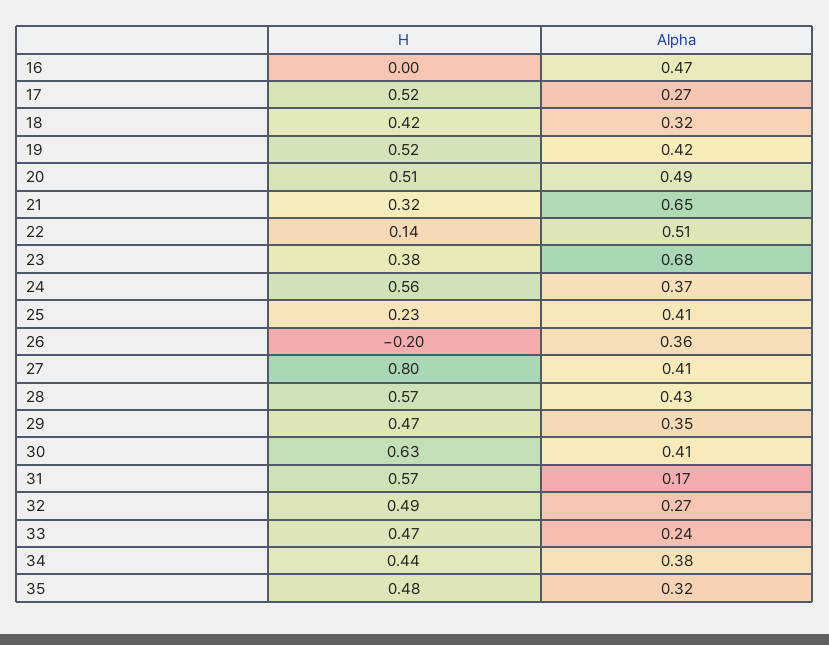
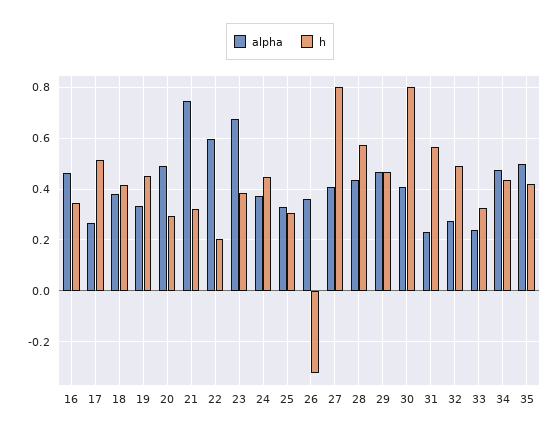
  {
    "H": {
-     "16": 0,
+     "16": 0.35,
      "17": 0.52,
      "18": 0.42,
-     "19": 0.52,
+     "19": 0.45,
-     "20": 0.51,
+     "20": 0.3,
      "21": 0.32,
-     "22": 0.14,
+     "22": 0.2,
      "23": 0.38,
-     "24": 0.56,
+     "24": 0.45,
-     "25": 0.23,
+     "25": 0.3,
-     "26": -0.2,
+     "26": -0.325,
      "27": 0.8,
      "28": 0.57,
      "29": 0.47,
-     "30": 0.63,
+     "30": 0.8,
      "31": 0.57,
      "32": 0.49,
-     "33": 0.47,
+     "33": 0.325,
      "34": 0.44,
-     "35": 0.48
+     "35": 0.425
    },
    "Alpha": {
      "16": 0.47,
      "17": 0.27,
-     "18": 0.32,
+     "18": 0.375,
-     "19": 0.42,
+     "19": 0.325,
      "20": 0.49,
-     "21": 0.65,
+     "21": 0.75,
-     "22": 0.51,
+     "22": 0.6,
      "23": 0.68,
      "24": 0.37,
-     "25": 0.41,
+     "25": 0.325,
      "26": 0.36,
      "27": 0.41,
      "28": 0.43,
-     "29": 0.35,
+     "29": 0.475,
      "30": 0.41,
-     "31": 0.17,
+     "31": 0.225,
      "32": 0.27,
      "33": 0.24,
-     "34": 0.38,
+     "34": 0.475,
-     "35": 0.32
+     "35": 0.5
    }
  }

